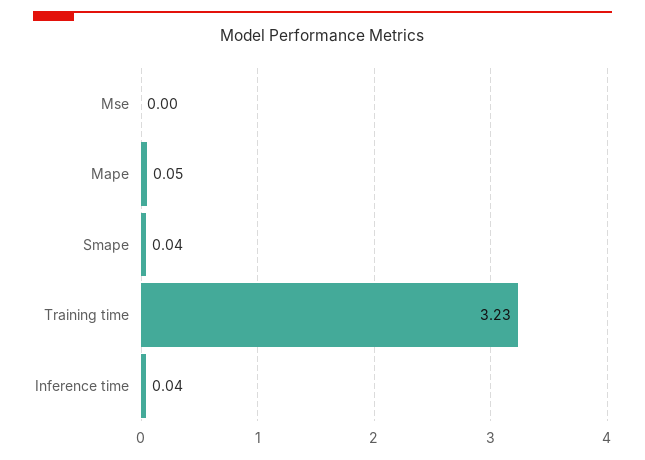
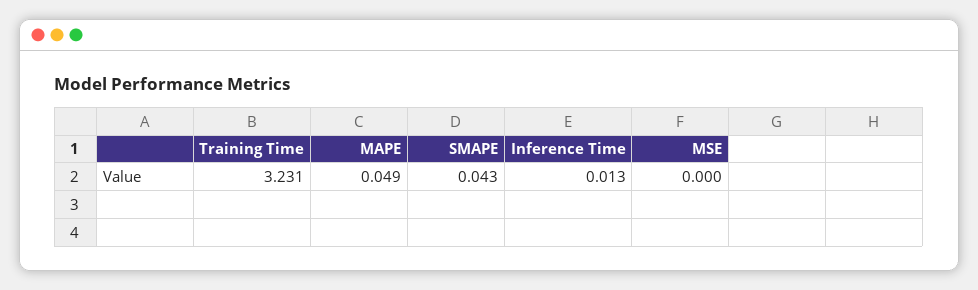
  {
    "Mse": 0,
    "Mape": 0.049,
    "Smape": 0.043,
    "Training time": 3.231,
-   "Inference time": 0.04
+   "Inference time": 0.013
  }

